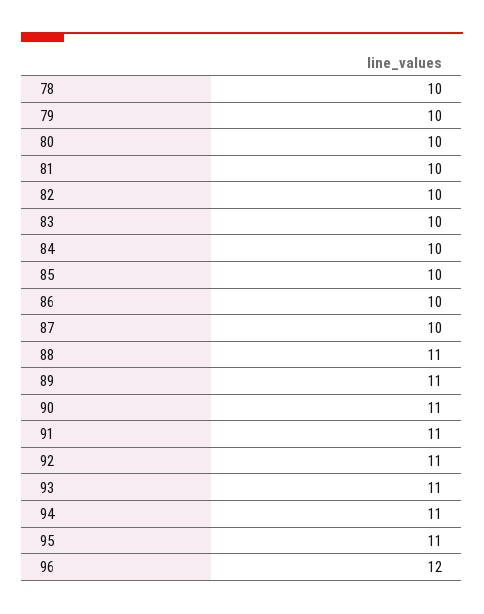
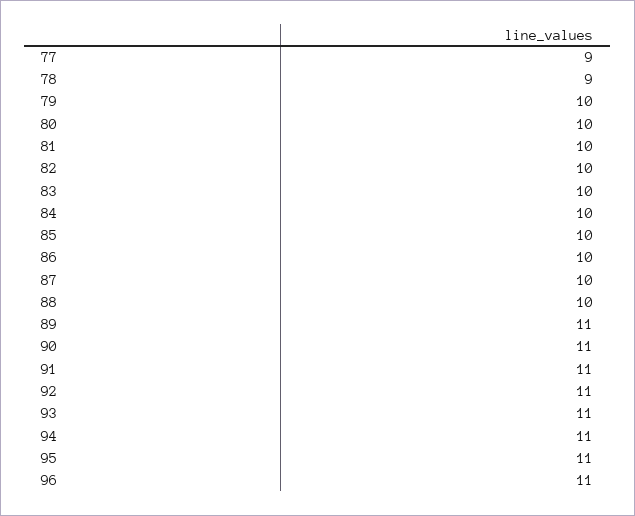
  {
-   "78": 10,
+   "78": 9,
    "79": 10,
    "80": 10,
    "81": 10,
    "82": 10,
    "83": 10,
    "84": 10,
    "85": 10,
    "86": 10,
    "87": 10,
-   "88": 11,
+   "88": 10,
    "89": 11,
    "90": 11,
    "91": 11,
    "92": 11,
    "93": 11,
    "94": 11,
    "95": 11,
-   "96": 12
+   "96": 11,
+   "77": 9
  }

